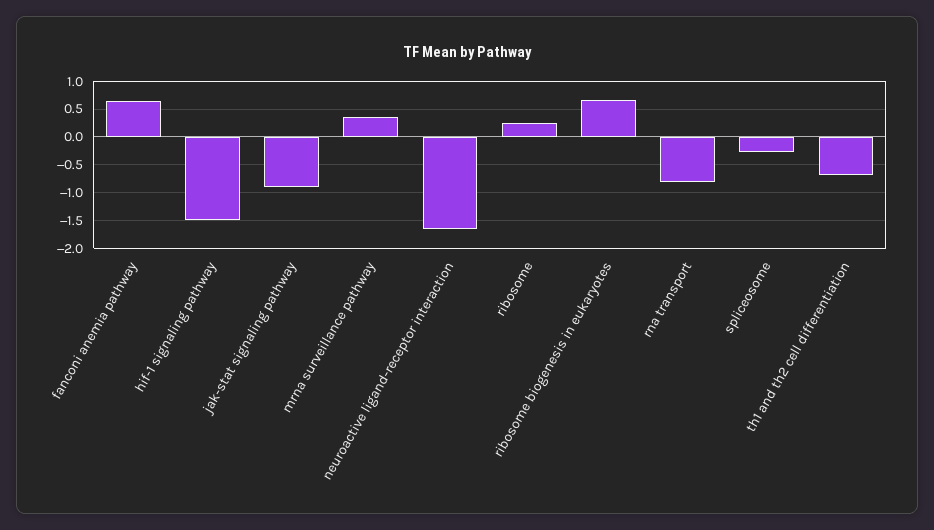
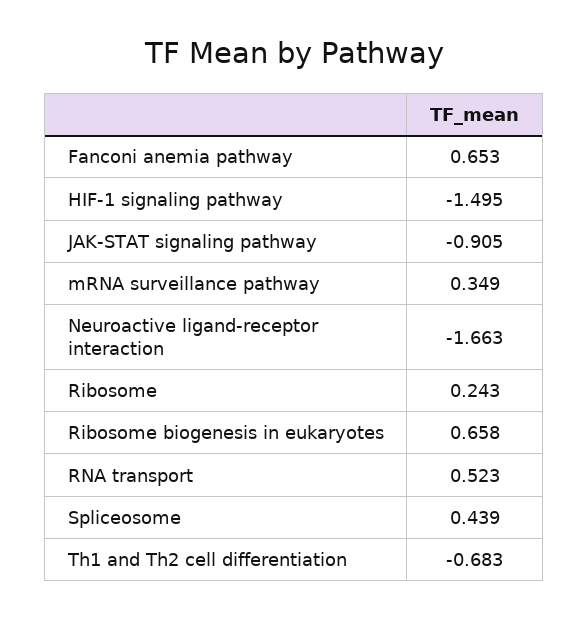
  {
    "fanconi anemia pathway": 0.653,
    "hif-1 signaling pathway": -1.495,
    "jak-stat signaling pathway": -0.905,
    "mrna surveillance pathway": 0.349,
    "neuroactive ligand-receptor interaction": -1.663,
    "ribosome": 0.243,
    "ribosome biogenesis in eukaryotes": 0.658,
-   "rna transport": -0.75,
+   "rna transport": 0.523,
-   "spliceosome": -0.25,
+   "spliceosome": 0.439,
    "th1 and th2 cell differentiation": -0.683
  }

